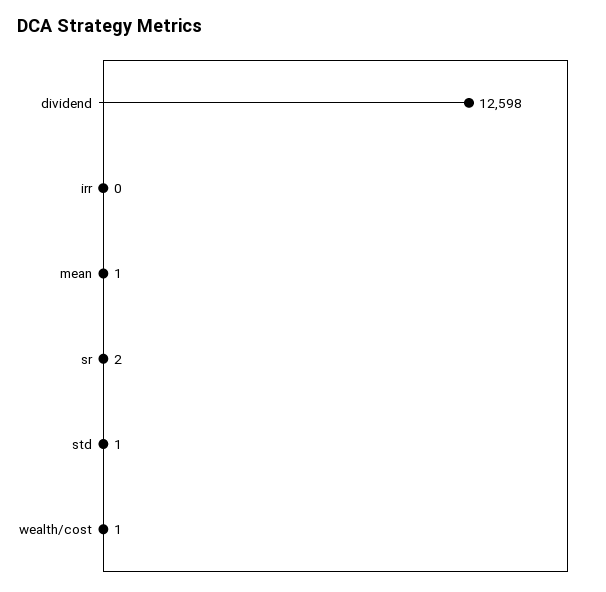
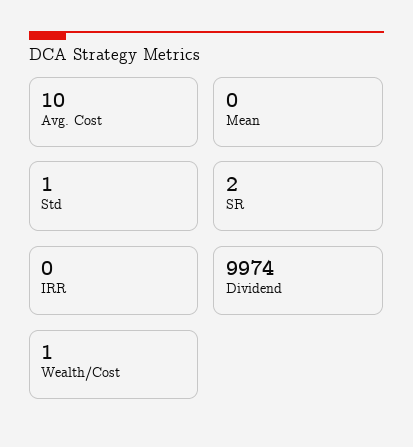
  {
-   "dividend": 12598,
+   "dividend": 9974,
    "irr": 0,
-   "mean": 1,
+   "mean": 0,
    "sr": 2,
    "std": 1,
-   "wealth/cost": 1
+   "wealth/cost": 1,
+   "Avg. Cost": 10
  }

